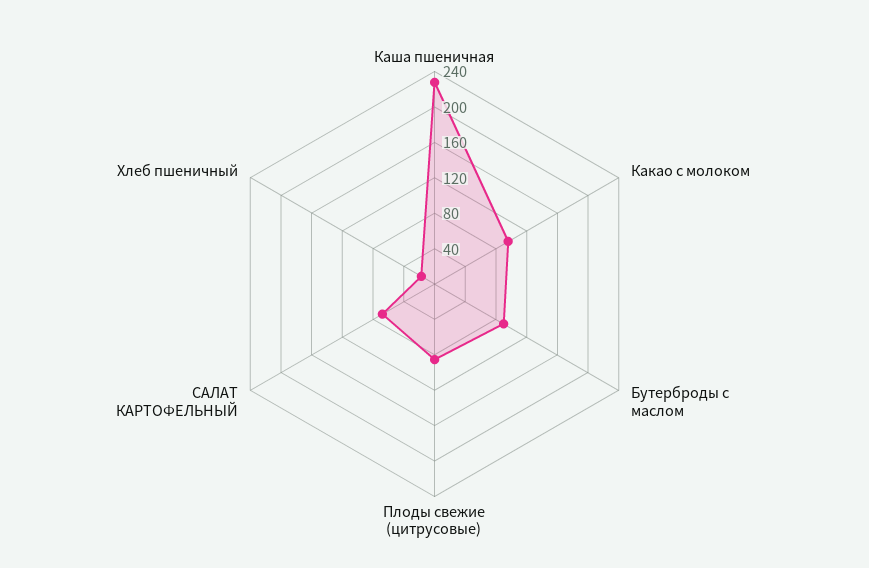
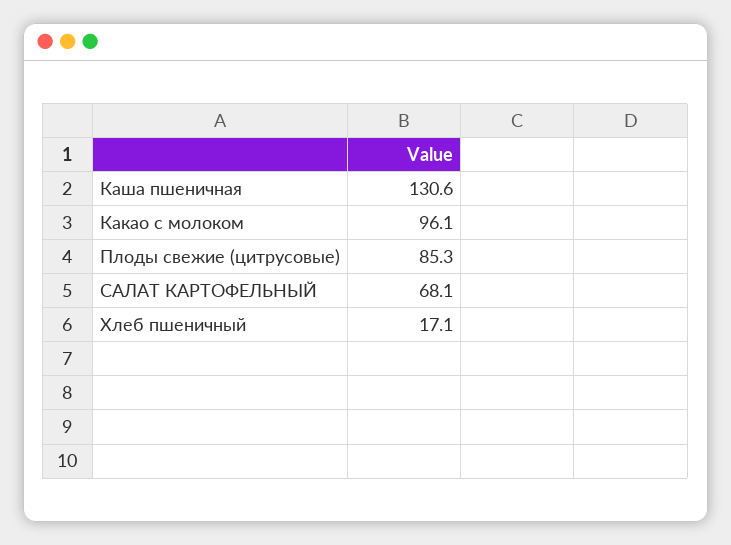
  {
-   "Каша пшеничная": 230,
+   "Каша пшеничная": 130.6,
    "Какао с молоком": 96.1,
-   "Бутерброды с маслом": 90,
    "Плоды свежие (цитрусовые)": 85.3,
    "САЛАТ КАРТОФЕЛЬНЫЙ": 68.1,
    "Хлеб пшеничный": 17.1
  }

